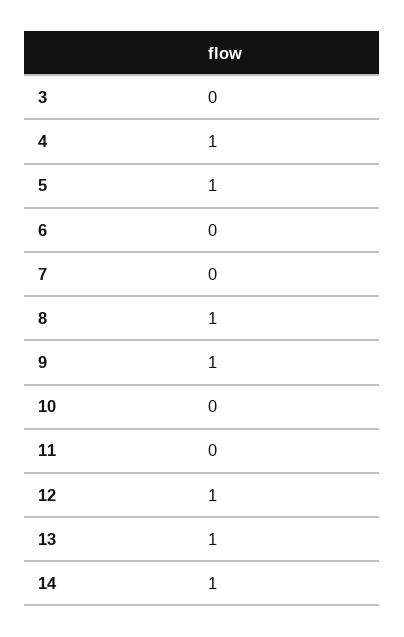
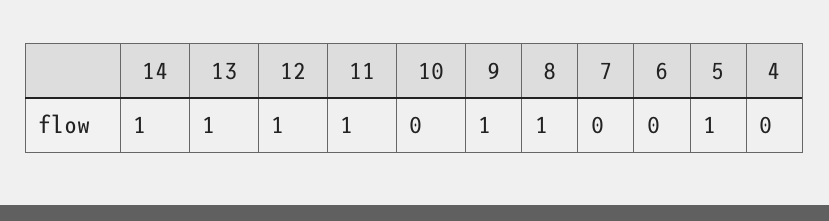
  {
-   "3": 0,
-   "4": 1,
+   "4": 0,
    "5": 1,
    "6": 0,
    "7": 0,
    "8": 1,
    "9": 1,
    "10": 0,
-   "11": 0,
+   "11": 1,
    "12": 1,
    "13": 1,
    "14": 1
  }

